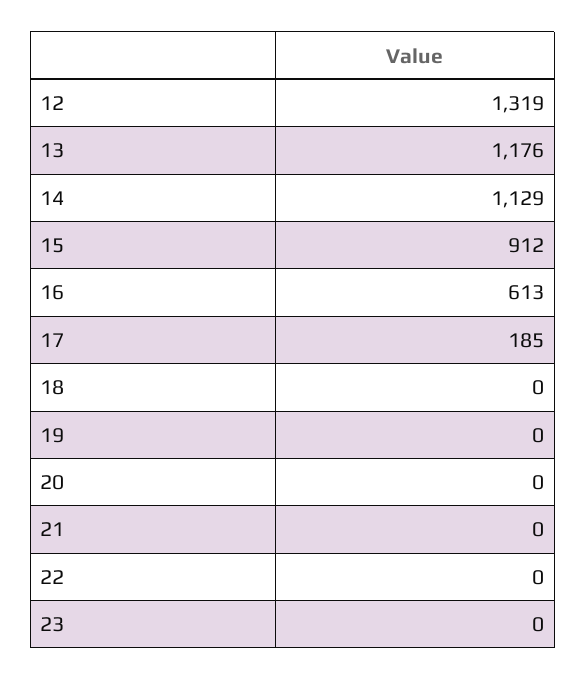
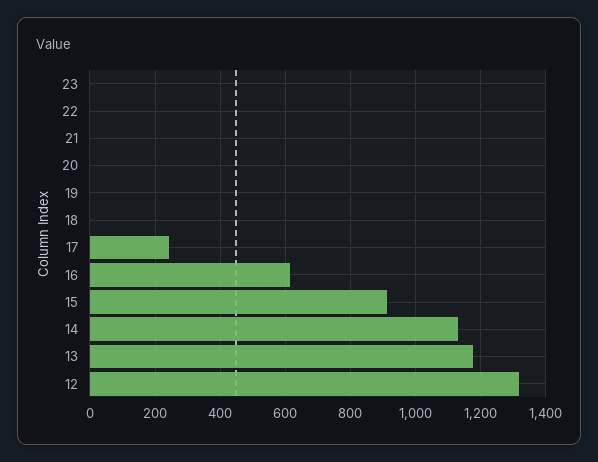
  {
    "12": 1319,
    "13": 1176,
    "14": 1129,
    "15": 912,
    "16": 613,
-   "17": 185,
+   "17": 240,
    "18": 0,
    "19": 0,
    "20": 0,
    "21": 0,
    "22": 0,
    "23": 0
  }

